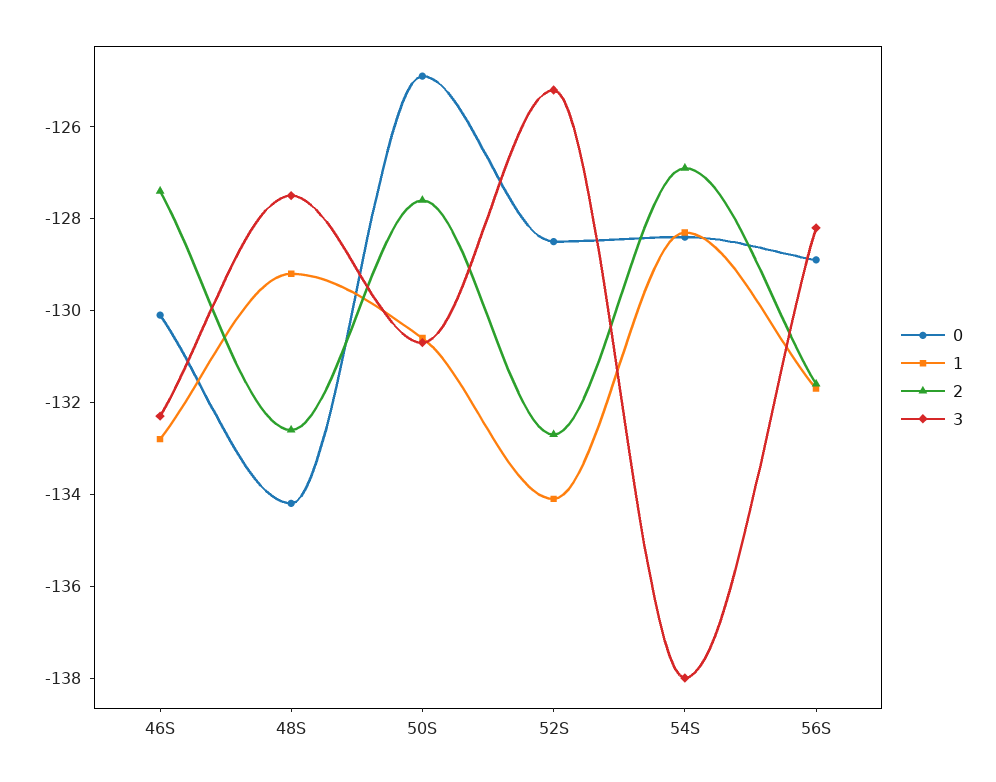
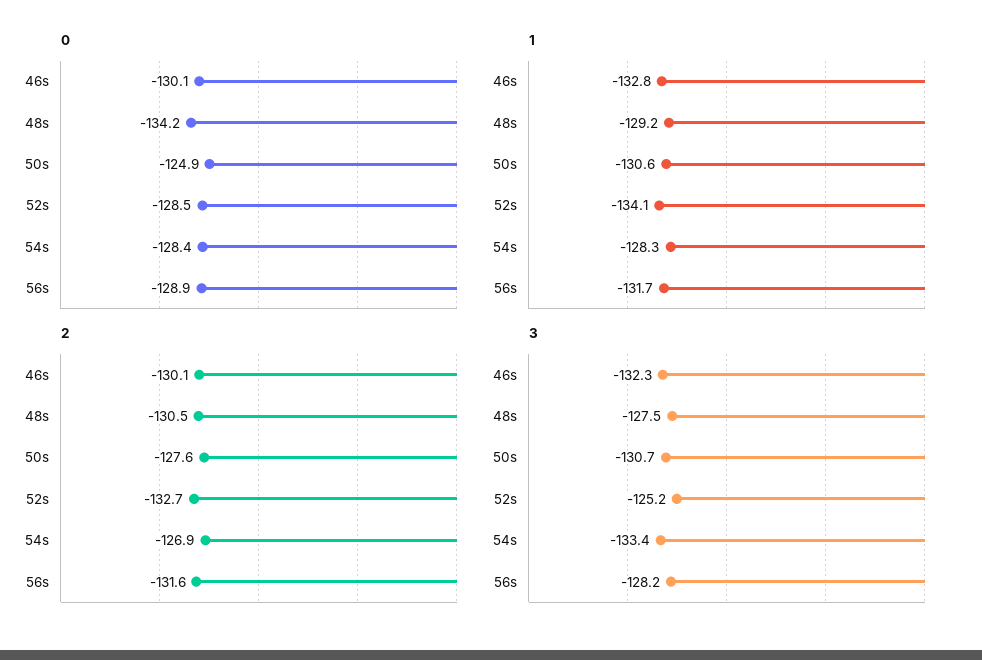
  {
    "0": {
      "46S": -130.1,
      "48S": -134.2,
      "50S": -124.9,
      "52S": -128.5,
      "54S": -128.4,
      "56S": -128.9
    },
    "1": {
      "46S": -132.8,
      "48S": -129.2,
      "50S": -130.6,
      "52S": -134.1,
      "54S": -128.3,
      "56S": -131.7
    },
    "2": {
-     "46S": -127.5,
+     "46S": -130.1,
-     "48S": -132.5,
+     "48S": -130.5,
      "50S": -127.6,
      "52S": -132.7,
      "54S": -126.9,
      "56S": -131.6
    },
    "3": {
      "46S": -132.3,
      "48S": -127.5,
      "50S": -130.7,
      "52S": -125.2,
-     "54S": -138,
+     "54S": -133.4,
      "56S": -128.2
    }
  }

